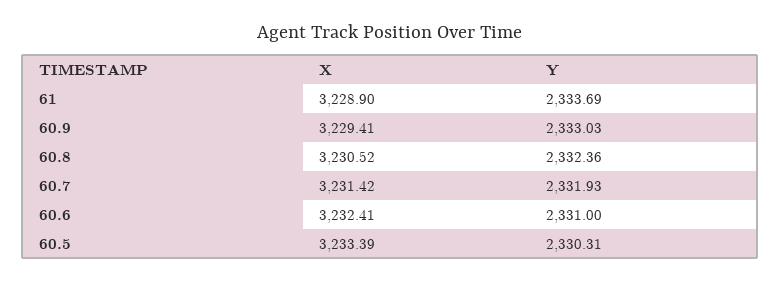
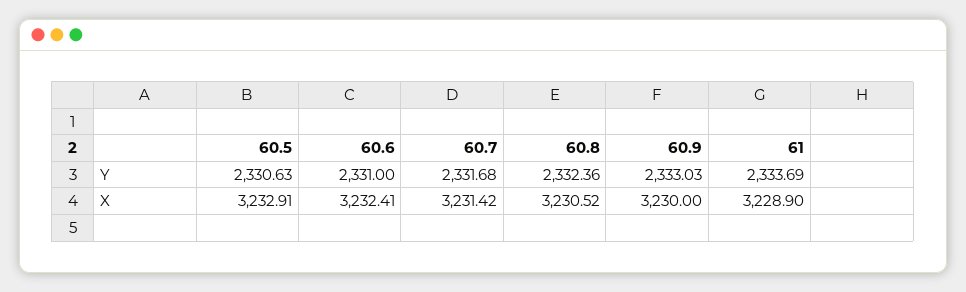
  {
    "X": {
      "61": 3228.9,
-     "60.9": 3229.41,
+     "60.9": 3230,
      "60.8": 3230.52,
      "60.7": 3231.42,
      "60.6": 3232.41,
-     "60.5": 3233.39
+     "60.5": 3232.91
    },
    "Y": {
      "61": 2333.69,
      "60.9": 2333.03,
      "60.8": 2332.36,
-     "60.7": 2331.93,
+     "60.7": 2331.68,
      "60.6": 2331,
-     "60.5": 2330.31
+     "60.5": 2330.63
    }
  }

